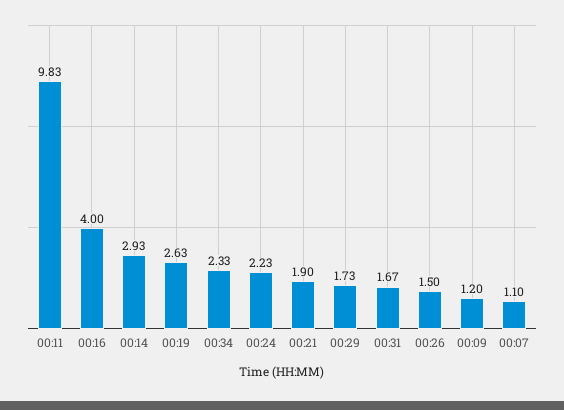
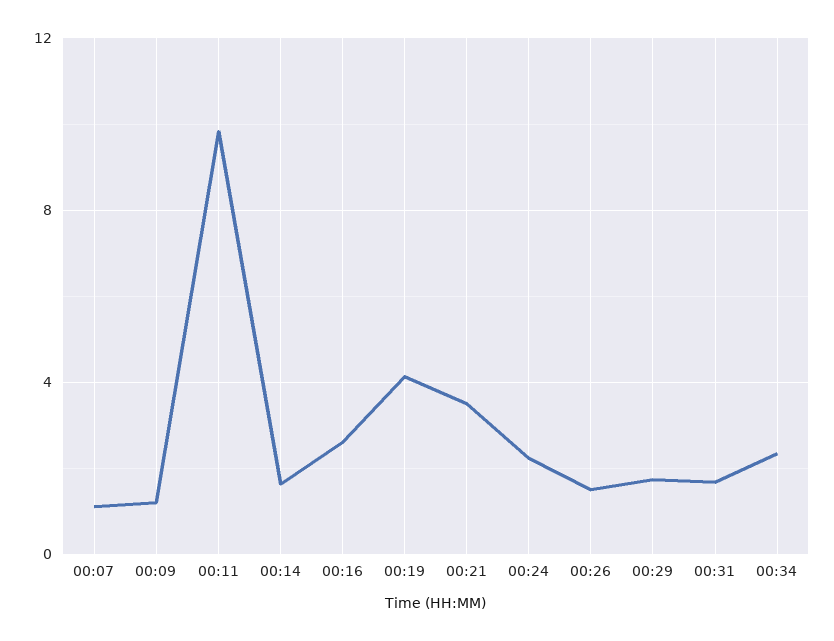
  {
    "00:11": 9.83,
-   "00:16": 4,
+   "00:16": 2.5,
-   "00:14": 2.93,
+   "00:14": 1.5,
-   "00:19": 2.63,
+   "00:19": 4,
    "00:34": 2.33,
    "00:24": 2.23,
-   "00:21": 1.9,
+   "00:21": 3.5,
    "00:29": 1.73,
    "00:31": 1.67,
    "00:26": 1.5,
    "00:09": 1.2,
    "00:07": 1.1
  }

